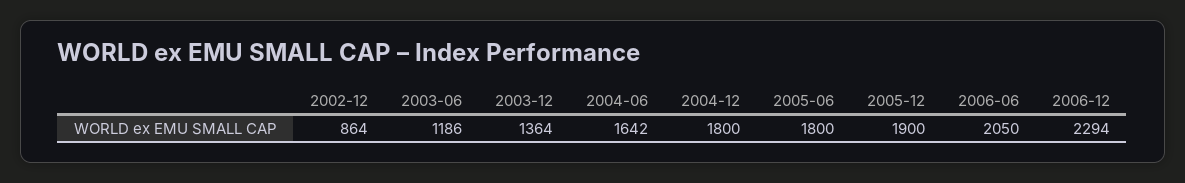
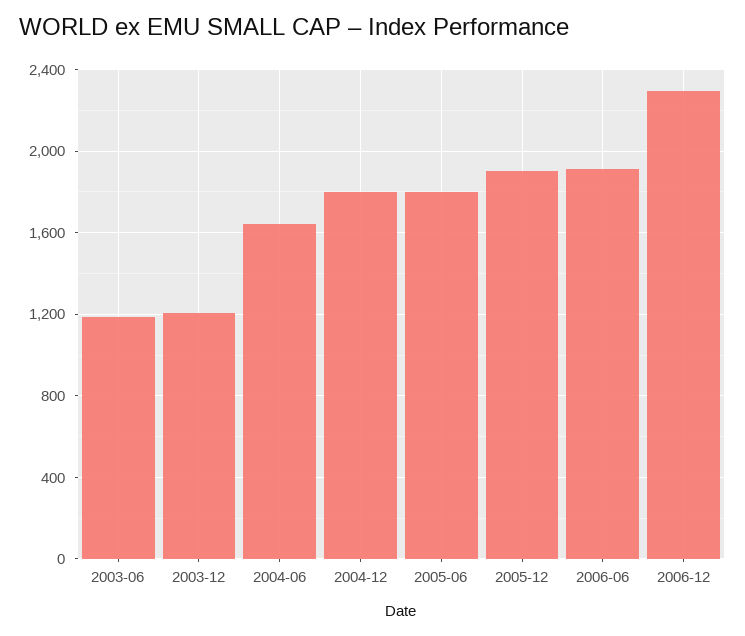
  {
-   "2002-12": 864,
    "2003-06": 1186,
-   "2003-12": 1364,
+   "2003-12": 1200,
    "2004-06": 1642,
    "2004-12": 1800,
    "2005-06": 1800,
    "2005-12": 1900,
-   "2006-06": 2050,
+   "2006-06": 1900,
    "2006-12": 2294
  }

